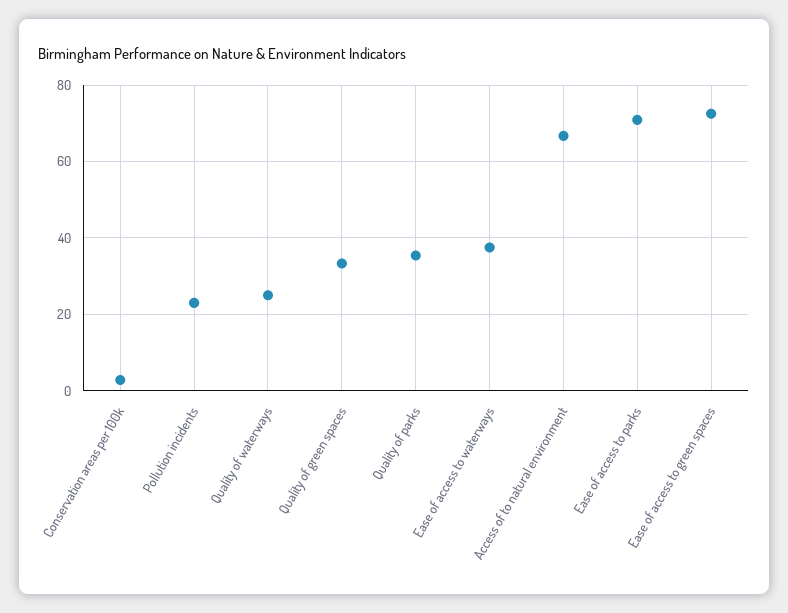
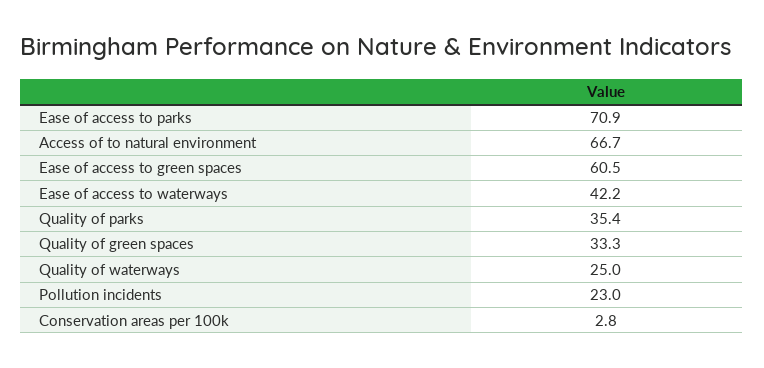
  {
    "Conservation areas per 100k": 2.8,
    "Pollution incidents": 23,
    "Quality of waterways": 25,
    "Quality of green spaces": 33.3,
    "Quality of parks": 35.4,
-   "Ease of access to waterways": 38,
+   "Ease of access to waterways": 42.2,
    "Access of to natural environment": 66.7,
    "Ease of access to parks": 70.9,
-   "Ease of access to green spaces": 72
+   "Ease of access to green spaces": 60.5
  }

